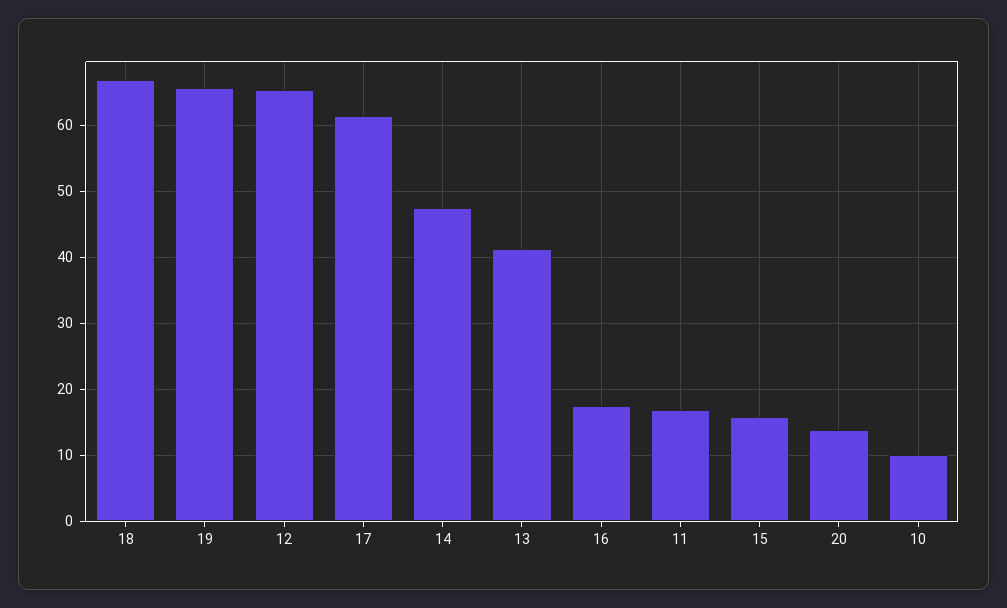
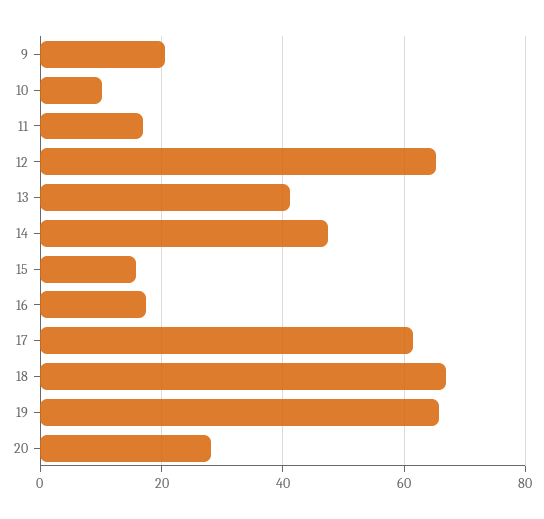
  {
    "18": 67,
    "19": 66,
    "12": 65,
    "17": 61,
    "14": 48,
    "13": 41,
    "16": 17,
    "11": 17,
    "15": 16,
-   "20": 14,
+   "20": 28,
-   "10": 10
+   "10": 10,
+   "9": 20
  }

